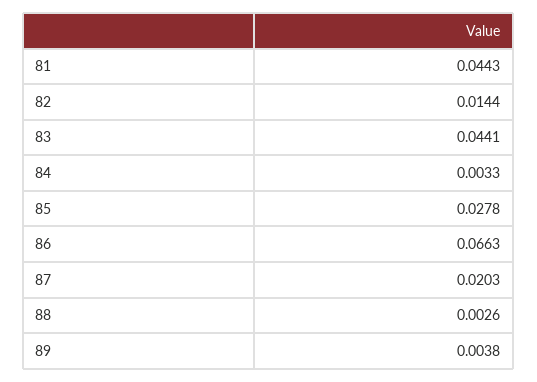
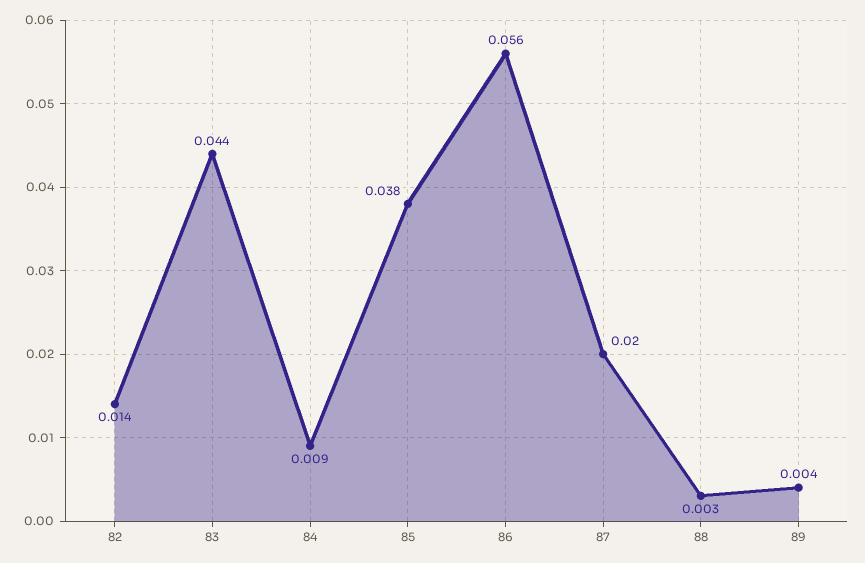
  {
-   "81": 0.0443,
    "82": 0.0144,
    "83": 0.0441,
-   "84": 0.0033,
+   "84": 0.009,
-   "85": 0.0278,
+   "85": 0.038,
-   "86": 0.0663,
+   "86": 0.056,
    "87": 0.0203,
    "88": 0.0026,
    "89": 0.0038
  }

